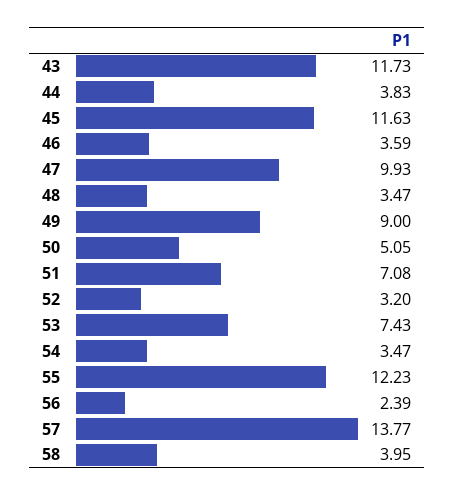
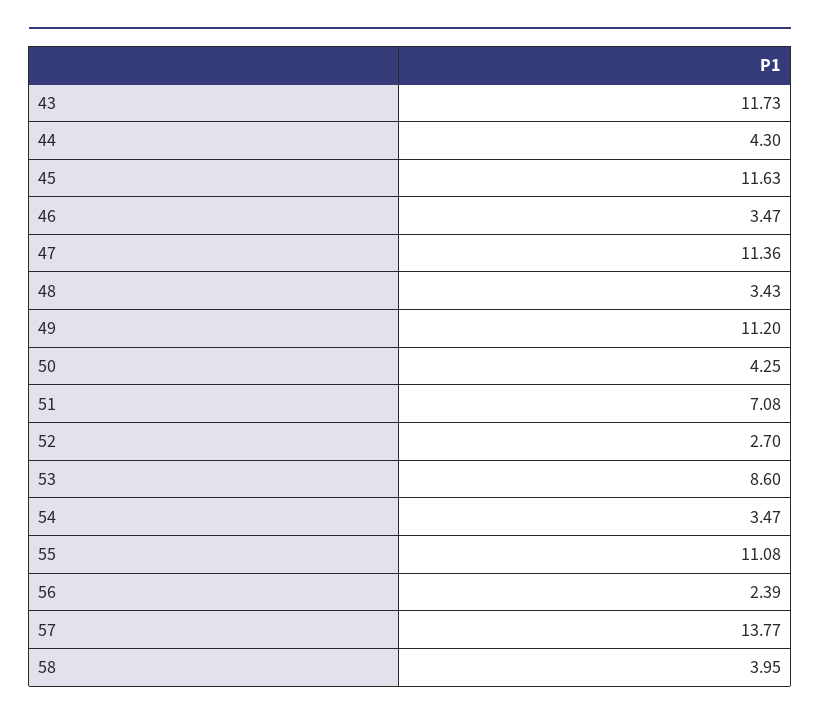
  {
    "43": 11.73,
-   "44": 3.83,
+   "44": 4.3,
    "45": 11.63,
-   "46": 3.59,
+   "46": 3.47,
-   "47": 9.93,
+   "47": 11.36,
-   "48": 3.47,
+   "48": 3.43,
-   "49": 9,
+   "49": 11.2,
-   "50": 5.05,
+   "50": 4.25,
    "51": 7.08,
-   "52": 3.2,
+   "52": 2.7,
-   "53": 7.43,
+   "53": 8.6,
    "54": 3.47,
-   "55": 12.23,
+   "55": 11.08,
    "56": 2.39,
    "57": 13.77,
    "58": 3.95
  }

